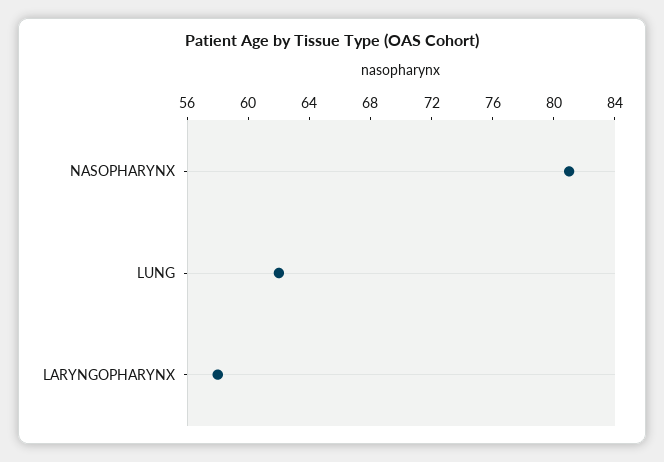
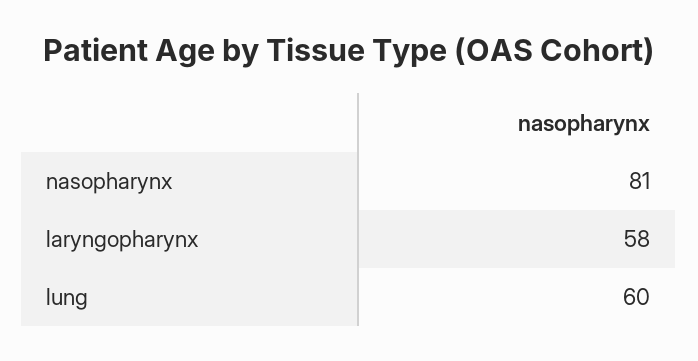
  {
    "NASOPHARYNX": 81,
-   "LUNG": 62,
+   "LUNG": 60,
    "LARYNGOPHARYNX": 58
  }

